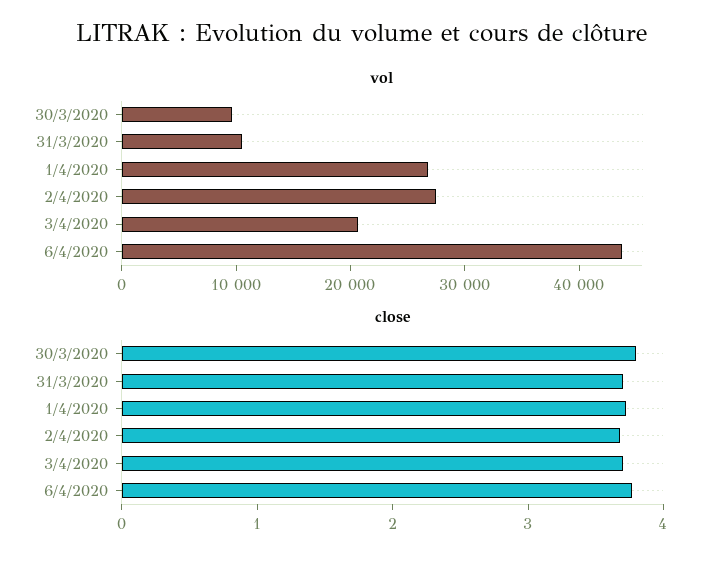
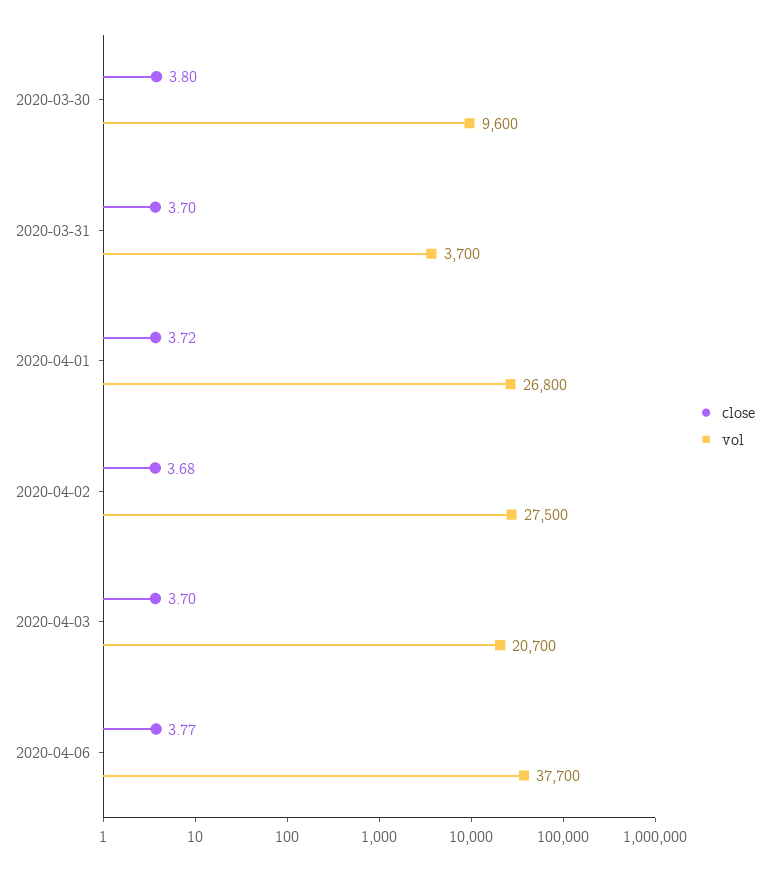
  {
    "vol": {
      "30/3/2020": 9600,
-     "31/3/2020": 10000,
+     "31/3/2020": 3700,
      "1/4/2020": 26800,
      "2/4/2020": 27500,
      "3/4/2020": 20700,
-     "6/4/2020": 44000
+     "6/4/2020": 37700
    },
    "close": {
      "30/3/2020": 3.8,
      "31/3/2020": 3.7,
      "1/4/2020": 3.72,
      "2/4/2020": 3.68,
      "3/4/2020": 3.7,
      "6/4/2020": 3.77
    }
  }

